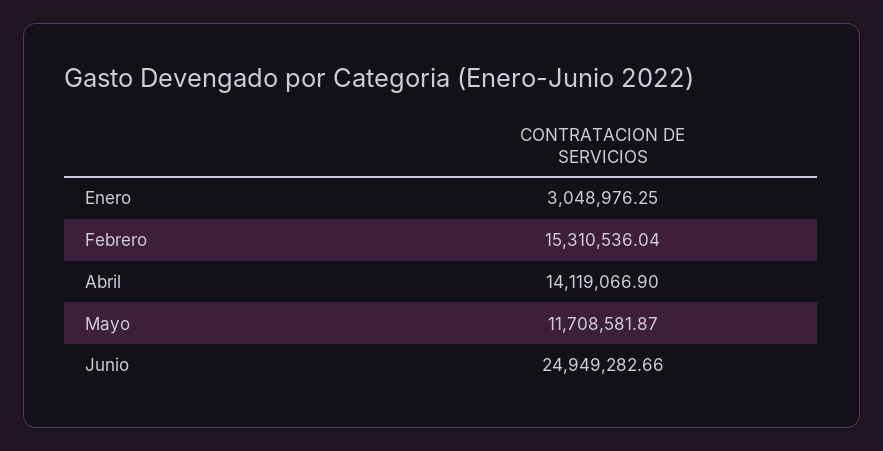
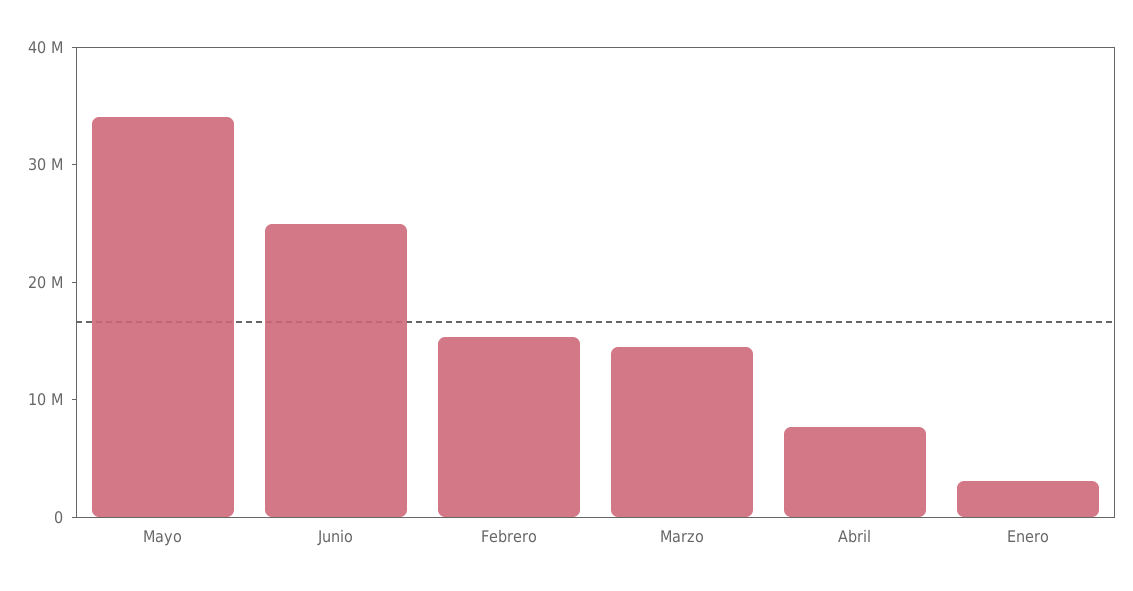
  {
    "Enero": 3048976.25,
    "Febrero": 15310536.04,
-   "Abril": 14119066.9,
+   "Abril": 8000000,
-   "Mayo": 11708581.87,
+   "Mayo": 34000000,
-   "Junio": 24949282.66
+   "Junio": 24949282.66,
+   "Marzo": 14000000
  }

